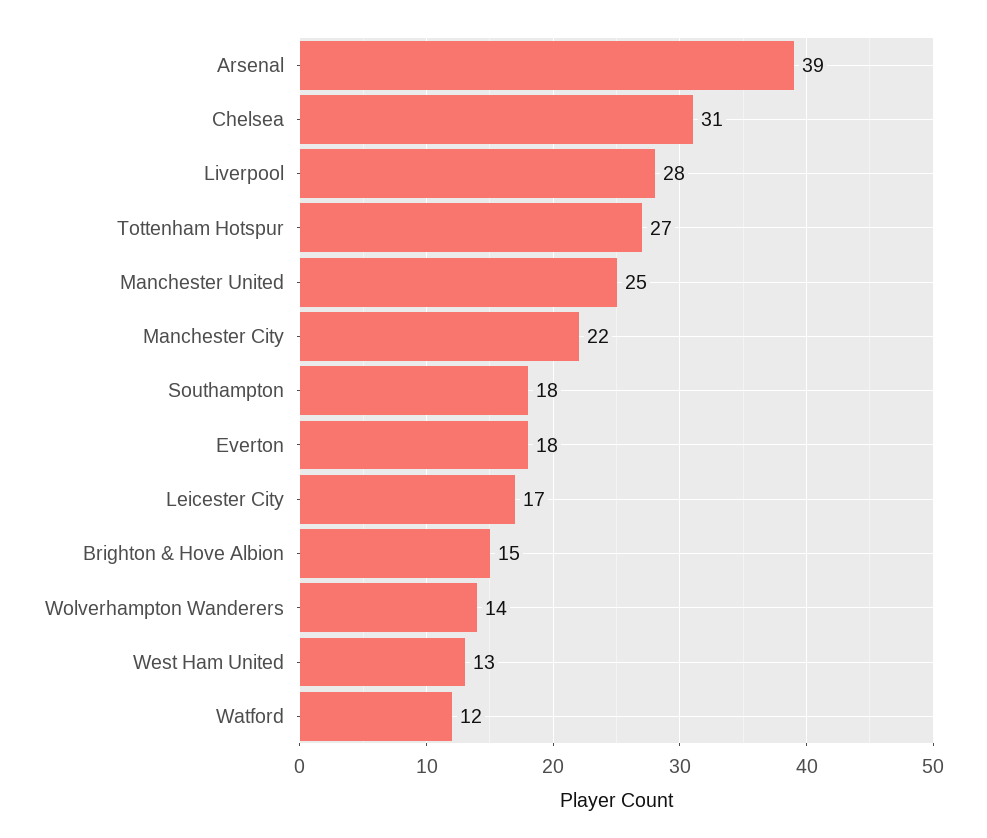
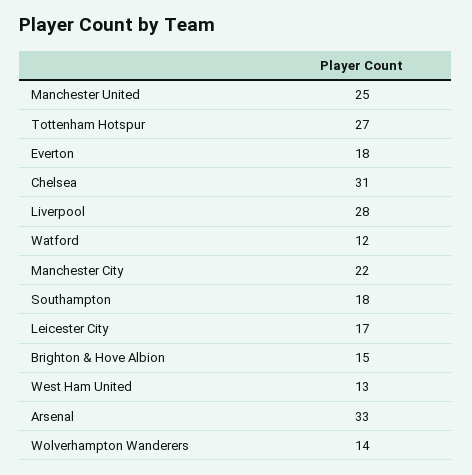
  {
-   "Arsenal": 39,
+   "Arsenal": 33,
    "Chelsea": 31,
    "Liverpool": 28,
    "Tottenham Hotspur": 27,
    "Manchester United": 25,
    "Manchester City": 22,
    "Southampton": 18,
    "Everton": 18,
    "Leicester City": 17,
    "Brighton & Hove Albion": 15,
    "Wolverhampton Wanderers": 14,
    "West Ham United": 13,
    "Watford": 12
  }

